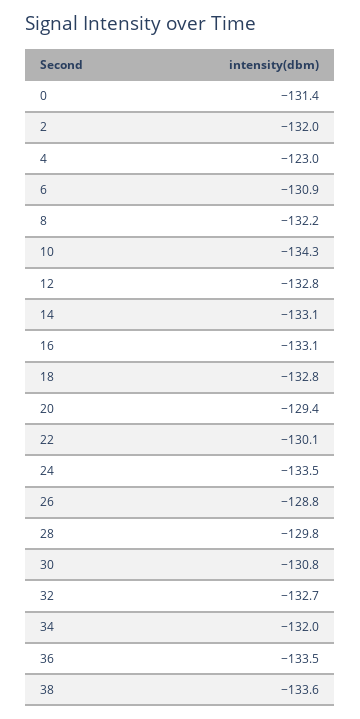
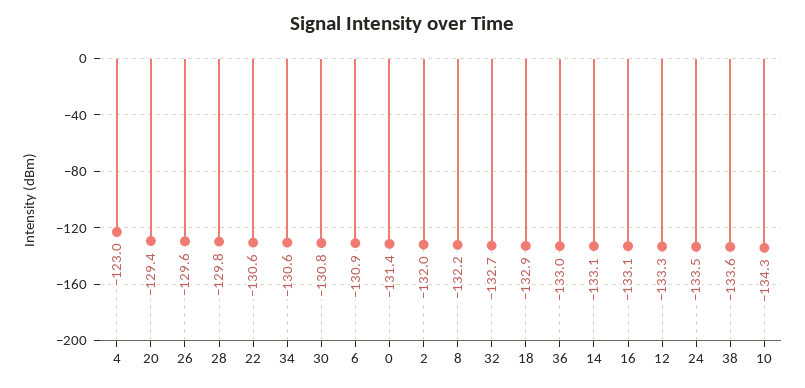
  {
    "0": -131.4,
    "2": -132,
    "4": -123,
    "6": -130.9,
    "8": -132.2,
    "10": -134.3,
-   "12": -132.8,
+   "12": -133.3,
    "14": -133.1,
    "16": -133.1,
-   "18": -132.8,
+   "18": -132.9,
    "20": -129.4,
-   "22": -130.1,
+   "22": -130.6,
    "24": -133.5,
-   "26": -128.8,
+   "26": -129.6,
    "28": -129.8,
    "30": -130.8,
    "32": -132.7,
-   "34": -132,
+   "34": -130.6,
-   "36": -133.5,
+   "36": -133,
    "38": -133.6
  }

